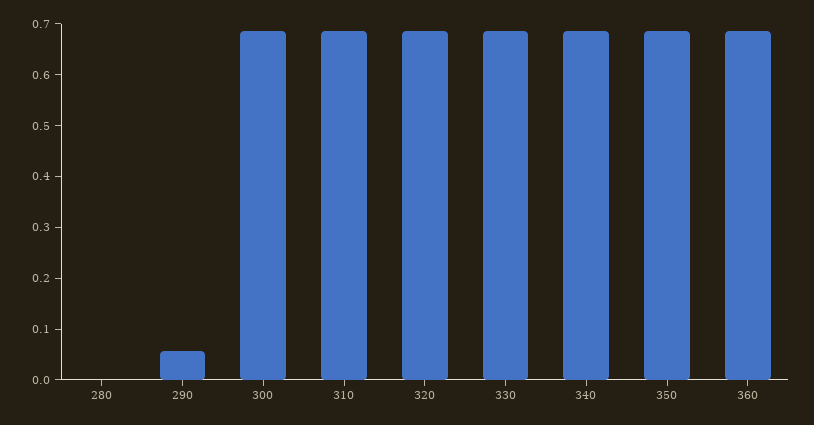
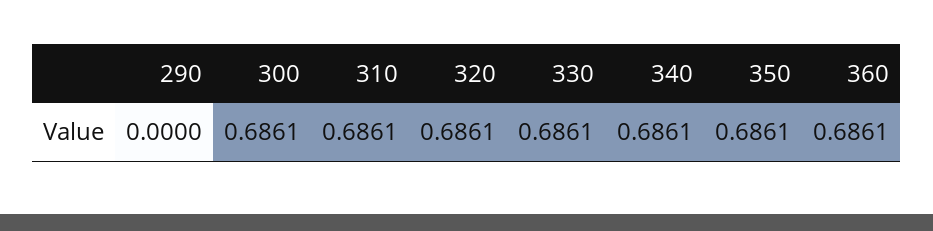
  {
-   "280": 0,
-   "290": 0.06,
+   "290": 0,
    "300": 0.6861,
    "310": 0.6861,
    "320": 0.6861,
    "330": 0.6861,
    "340": 0.6861,
    "350": 0.6861,
    "360": 0.6861
  }

